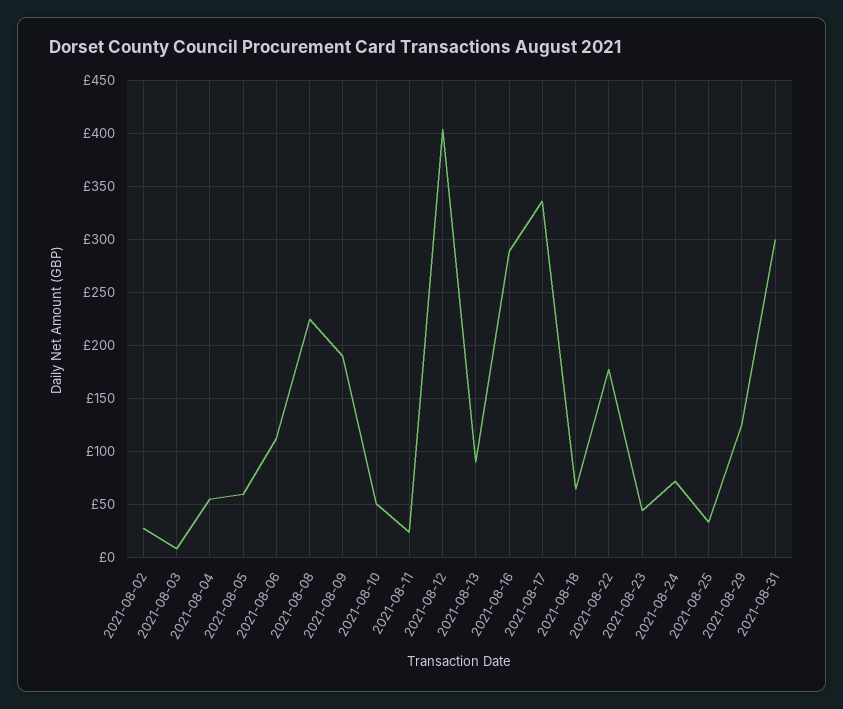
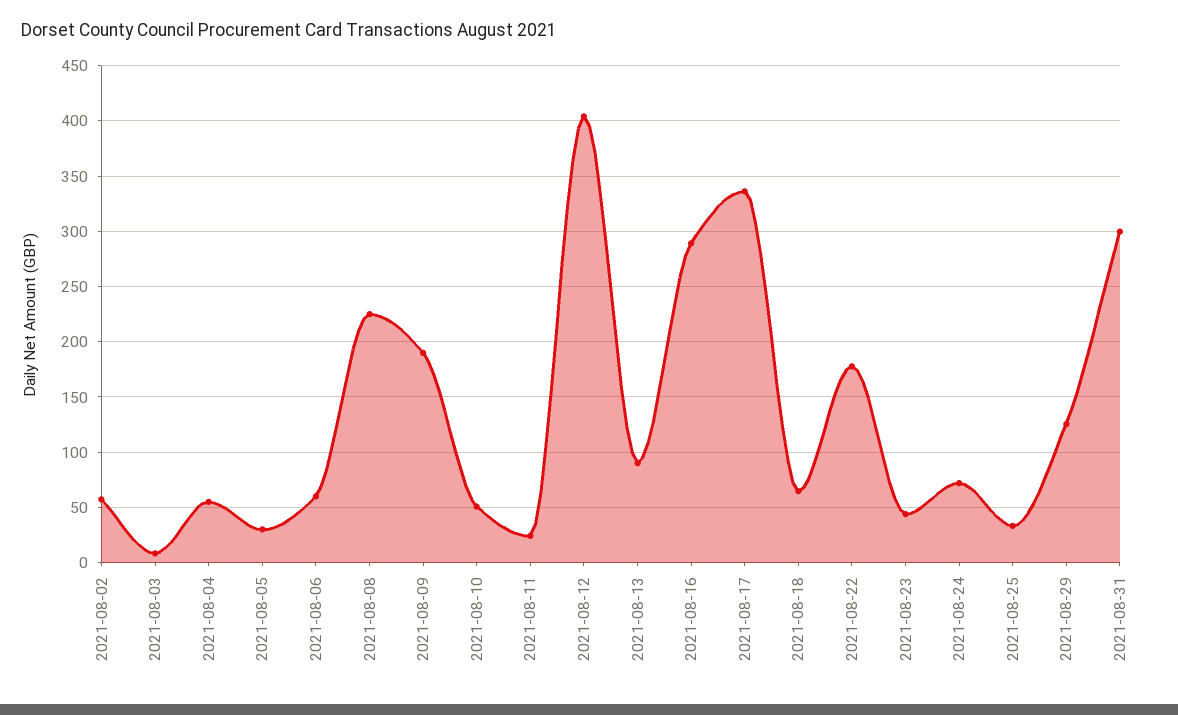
  {
-   "2021-08-02": 30,
+   "2021-08-02": 60,
    "2021-08-03": 10,
    "2021-08-04": 50,
-   "2021-08-05": 60,
+   "2021-08-05": 30,
-   "2021-08-06": 110,
+   "2021-08-06": 60,
    "2021-08-08": 230,
    "2021-08-09": 190,
    "2021-08-10": 50,
    "2021-08-11": 20,
    "2021-08-12": 400,
    "2021-08-13": 90,
    "2021-08-16": 290,
    "2021-08-17": 340,
    "2021-08-18": 60,
    "2021-08-22": 180,
    "2021-08-23": 40,
    "2021-08-24": 70,
    "2021-08-25": 30,
    "2021-08-29": 130,
    "2021-08-31": 300
  }

